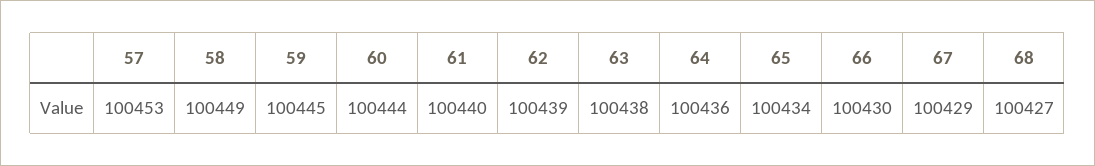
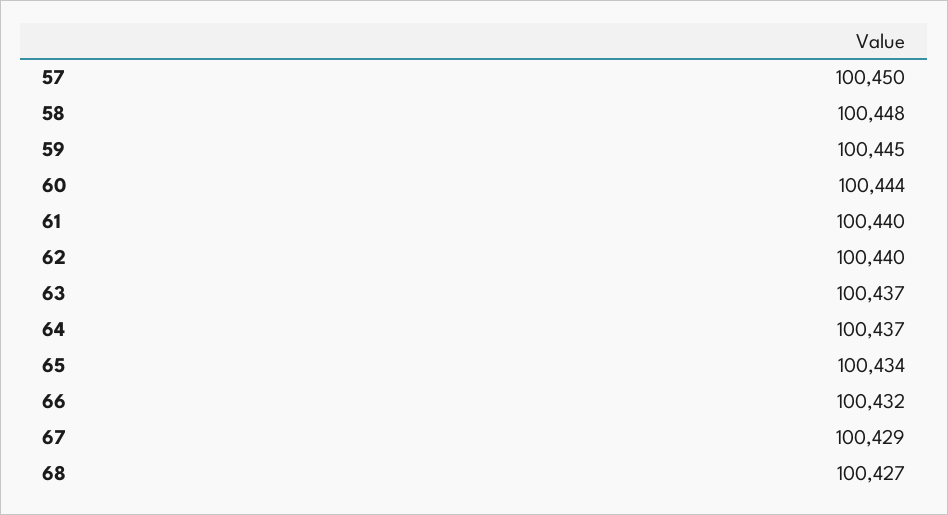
  {
-   "57": 100453,
+   "57": 100450,
-   "58": 100449,
+   "58": 100448,
    "59": 100445,
    "60": 100444,
    "61": 100440,
-   "62": 100439,
+   "62": 100440,
-   "63": 100438,
+   "63": 100437,
-   "64": 100436,
+   "64": 100437,
    "65": 100434,
-   "66": 100430,
+   "66": 100432,
    "67": 100429,
    "68": 100427
  }

